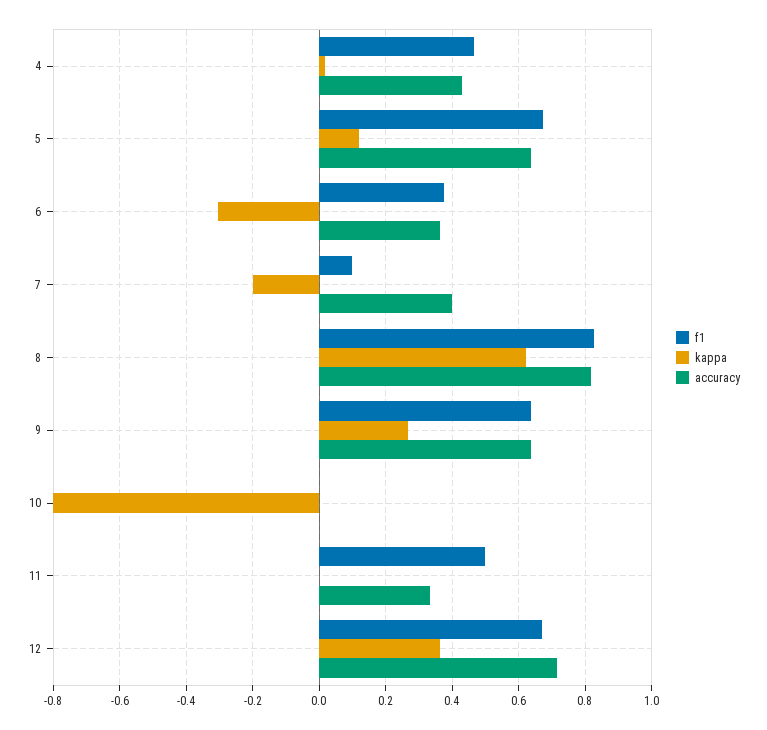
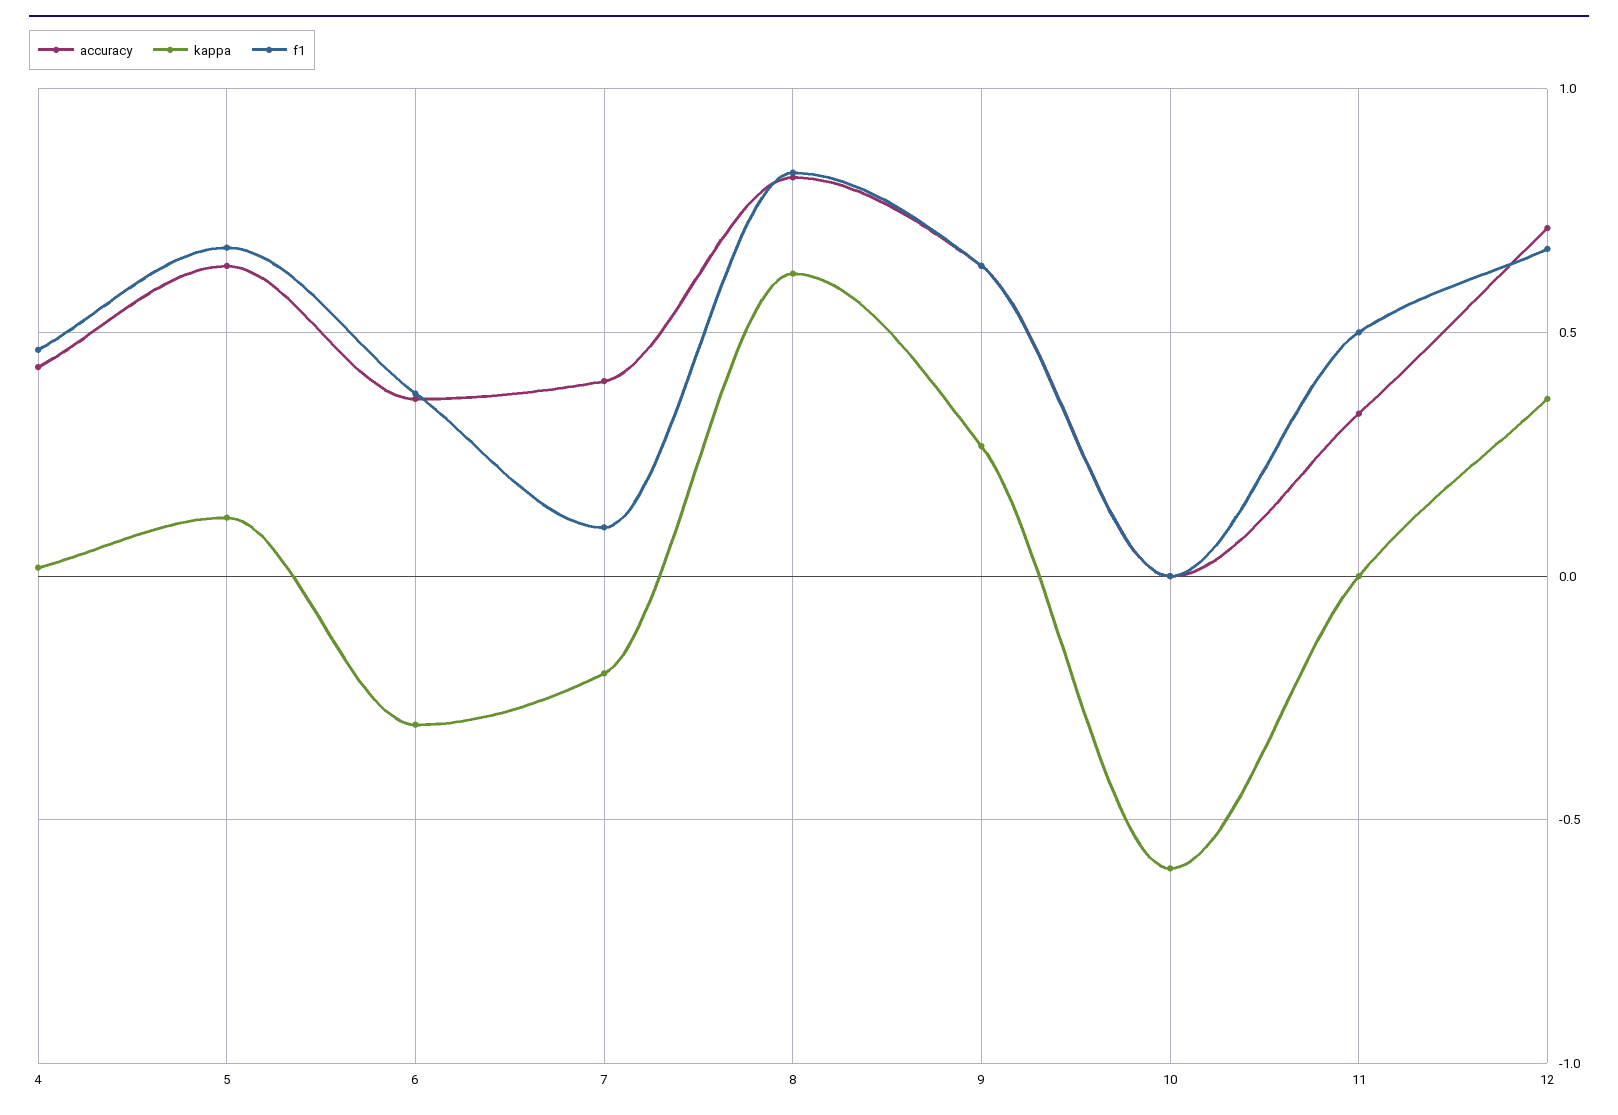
  {
    "f1": {
      "4": 0.46,
      "5": 0.68,
      "6": 0.38,
      "7": 0.1,
      "8": 0.82,
      "9": 0.64,
      "10": 0,
      "11": 0.5,
      "12": 0.68
    },
    "kappa": {
      "4": 0.02,
      "5": 0.12,
      "6": -0.3,
      "7": -0.2,
      "8": 0.62,
      "9": 0.26,
-     "10": -0.8,
+     "10": -0.6,
      "11": 0,
      "12": 0.36
    },
    "accuracy": {
      "4": 0.42,
      "5": 0.64,
      "6": 0.36,
      "7": 0.4,
      "8": 0.82,
      "9": 0.64,
      "10": 0,
      "11": 0.34,
      "12": 0.72
    }
  }

